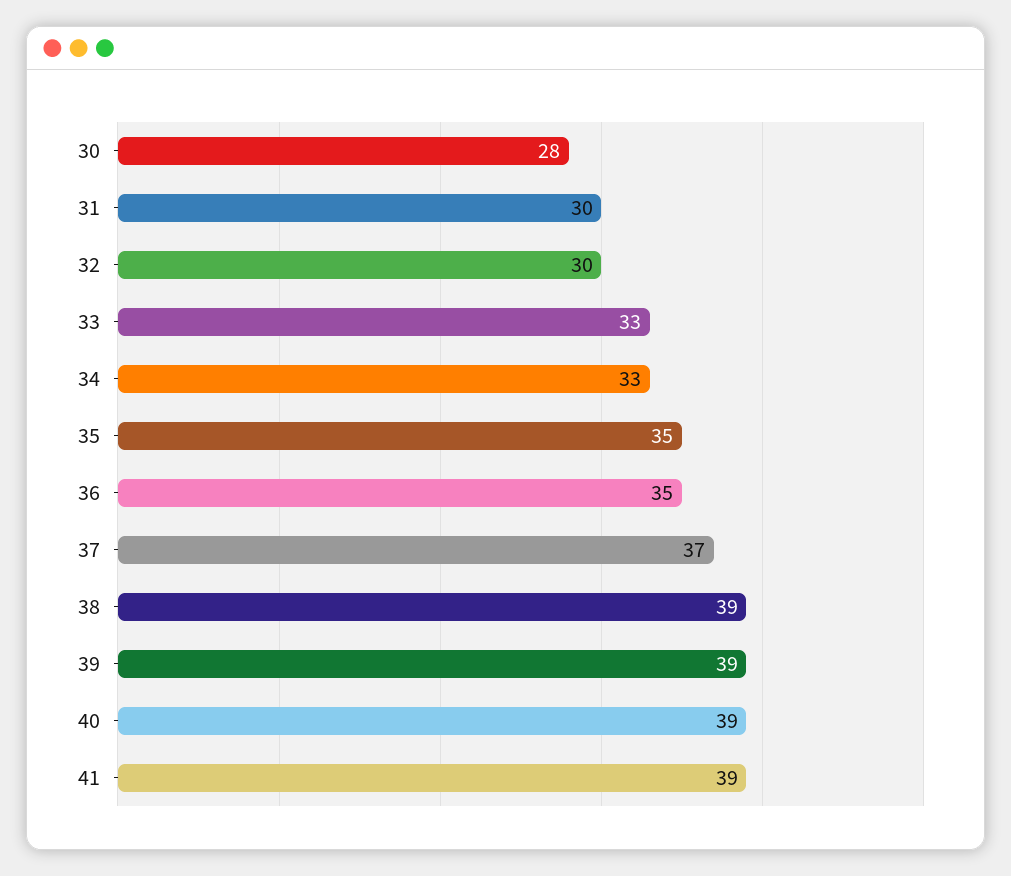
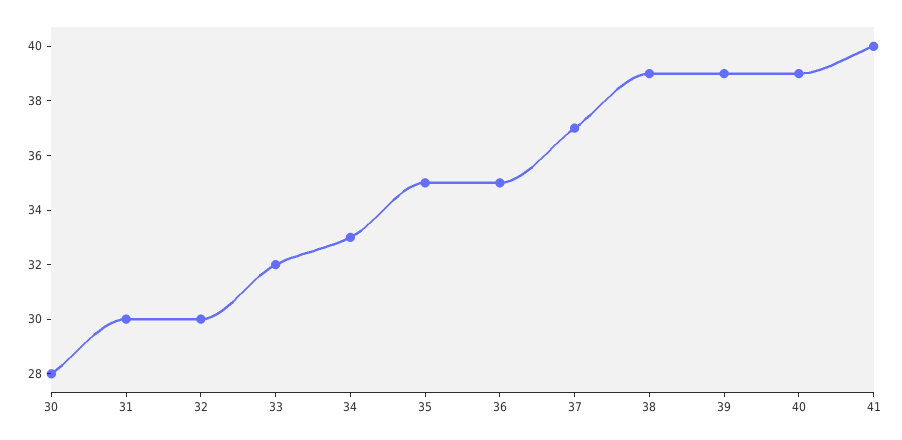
  {
    "30": 28,
    "31": 30,
    "32": 30,
-   "33": 33,
+   "33": 32,
    "34": 33,
    "35": 35,
    "36": 35,
    "37": 37,
    "38": 39,
    "39": 39,
    "40": 39,
-   "41": 39
+   "41": 40
  }

